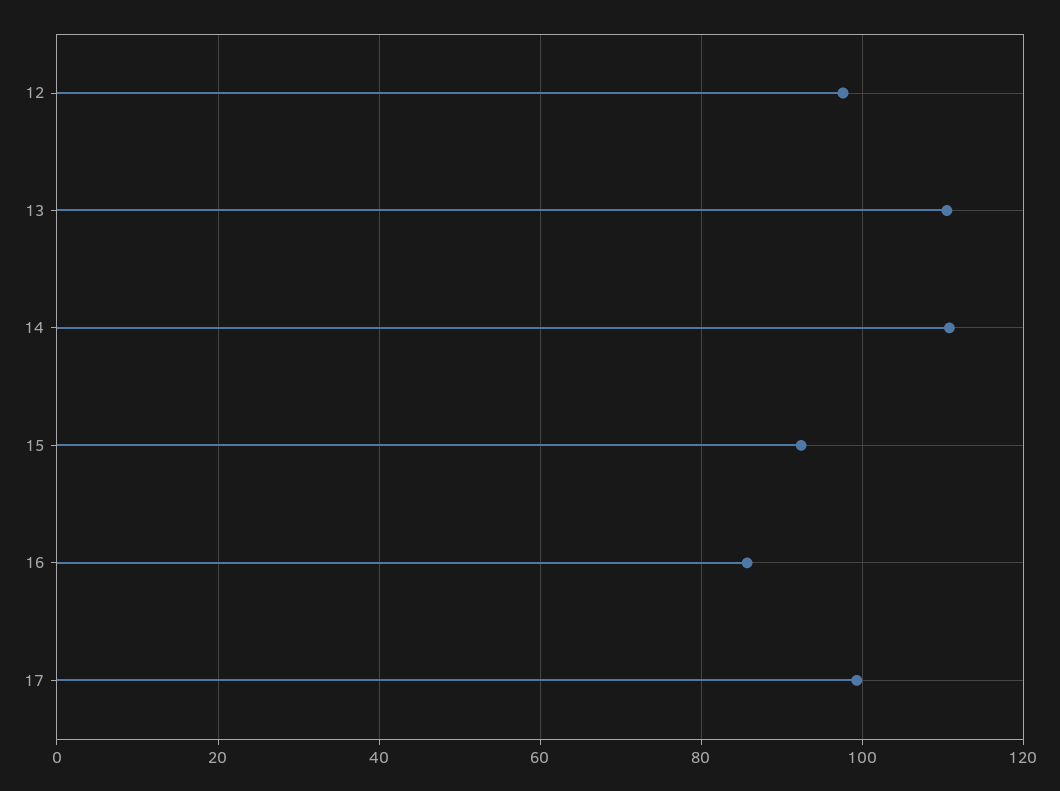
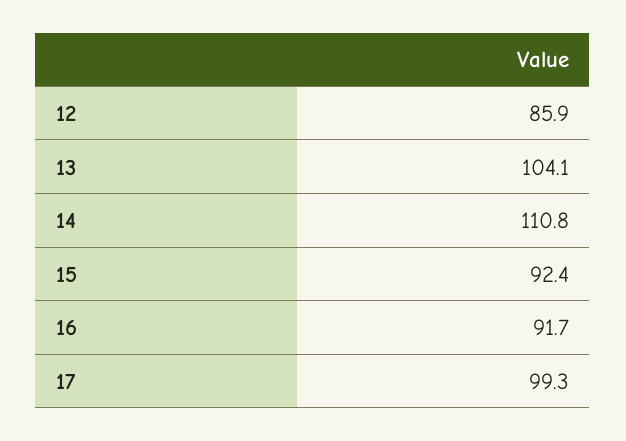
  {
-   "12": 98,
+   "12": 85.9,
-   "13": 110,
+   "13": 104.1,
    "14": 110.8,
    "15": 92.4,
-   "16": 86,
+   "16": 91.7,
    "17": 99.3
  }

